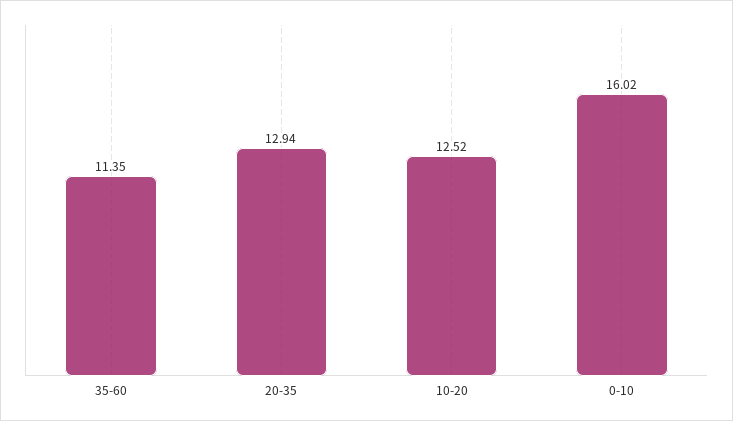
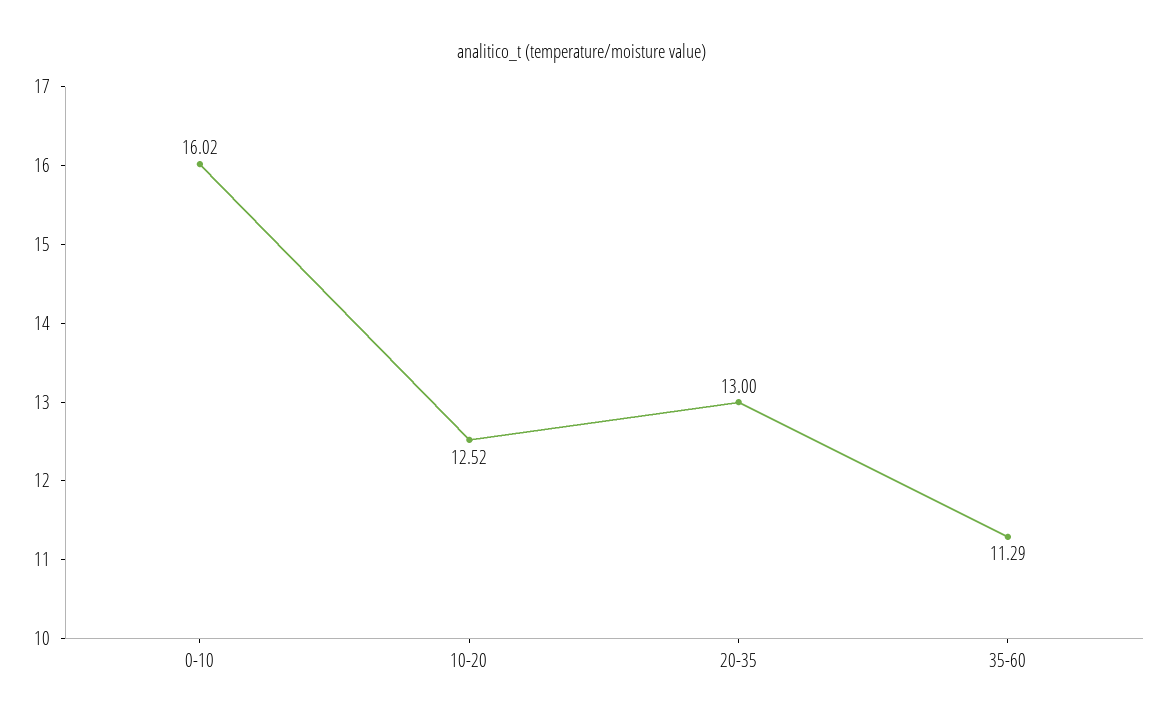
  {
-   "35-60": 11.35,
+   "35-60": 11.29,
-   "20-35": 12.94,
+   "20-35": 13,
    "10-20": 12.52,
    "0-10": 16.02
  }

